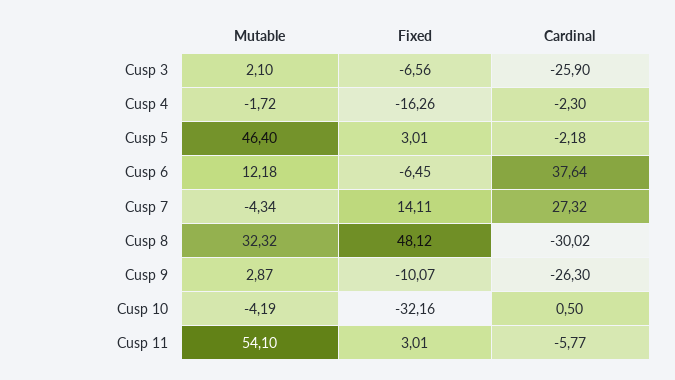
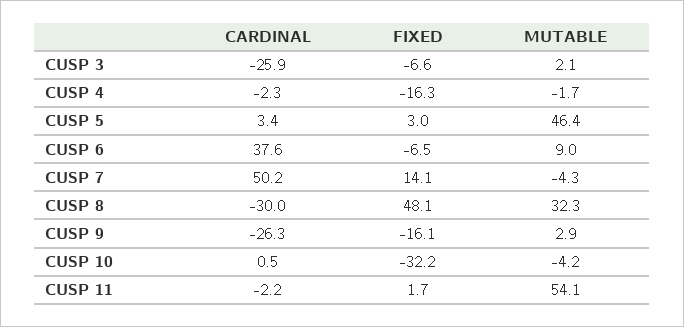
  {
    "Mutable": {
      "Cusp 3": 2.1,
      "Cusp 4": -1.72,
      "Cusp 5": 46.4,
-     "Cusp 6": 12.18,
+     "Cusp 6": 9,
      "Cusp 7": -4.34,
      "Cusp 8": 32.32,
      "Cusp 9": 2.87,
      "Cusp 10": -4.19,
      "Cusp 11": 54.1
    },
    "Fixed": {
      "Cusp 3": -6.56,
      "Cusp 4": -16.26,
      "Cusp 5": 3.01,
      "Cusp 6": -6.45,
      "Cusp 7": 14.11,
      "Cusp 8": 48.12,
-     "Cusp 9": -10.07,
+     "Cusp 9": -16.1,
      "Cusp 10": -32.16,
-     "Cusp 11": 3.01
+     "Cusp 11": 1.7
    },
    "Cardinal": {
      "Cusp 3": -25.9,
      "Cusp 4": -2.3,
-     "Cusp 5": -2.18,
+     "Cusp 5": 3.4,
      "Cusp 6": 37.64,
-     "Cusp 7": 27.32,
+     "Cusp 7": 50.2,
      "Cusp 8": -30.02,
      "Cusp 9": -26.3,
      "Cusp 10": 0.5,
-     "Cusp 11": -5.77
+     "Cusp 11": -2.2
    }
  }

